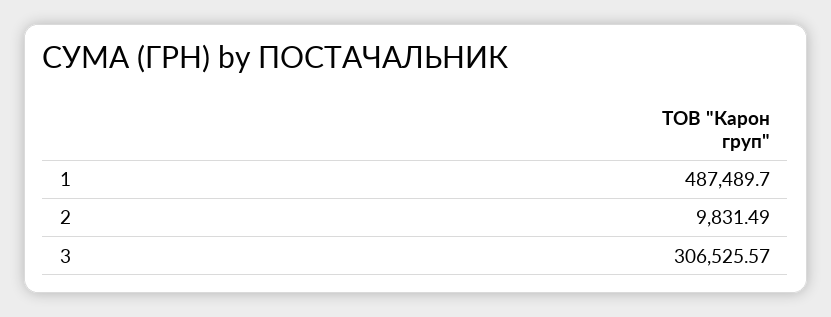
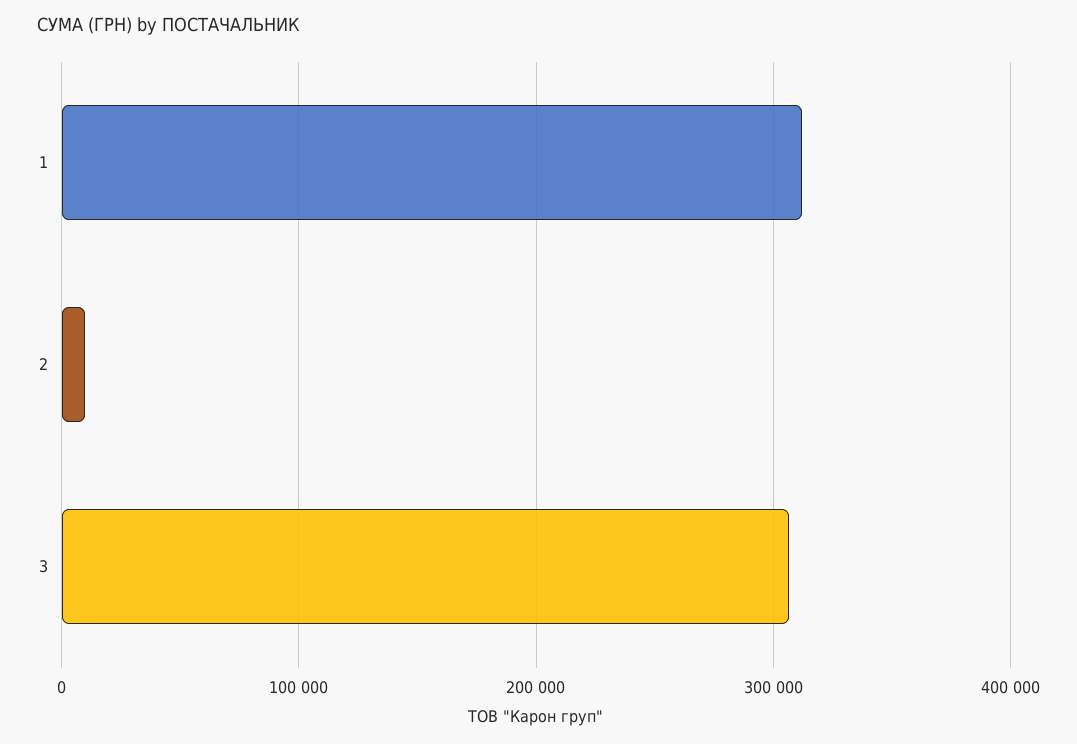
  {
-   "1": 487489.7,
+   "1": 310000,
    "2": 9831.49,
    "3": 306525.57
  }

